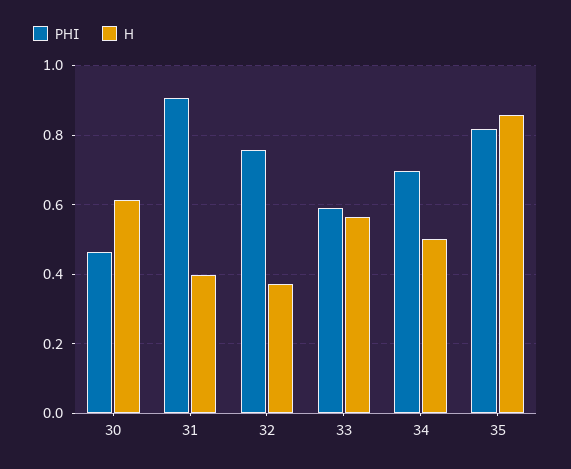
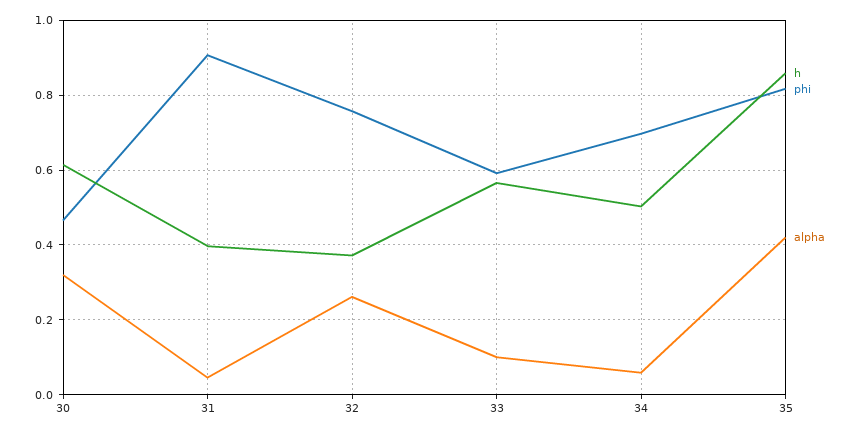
  {
    "PHI": {
      "30": 0.46,
      "31": 0.9,
      "32": 0.76,
      "33": 0.6,
      "34": 0.7,
      "35": 0.82
    },
    "H": {
      "30": 0.62,
      "31": 0.4,
      "32": 0.38,
      "33": 0.56,
      "34": 0.5,
      "35": 0.86
-   }
+   },
+   "alpha": {
+     "30": 0.32,
+     "31": 0.04,
+     "32": 0.26,
+     "33": 0.1,
+     "34": 0.06,
+     "35": 0.42
+   }
  }

